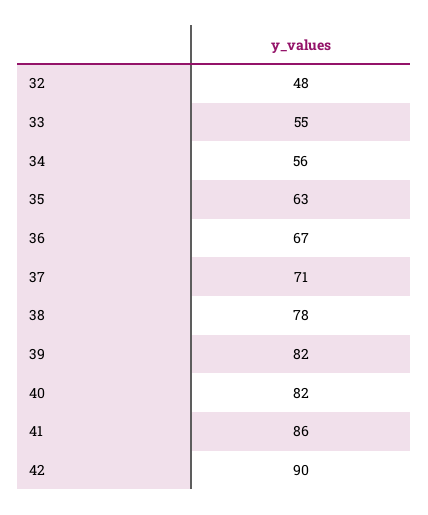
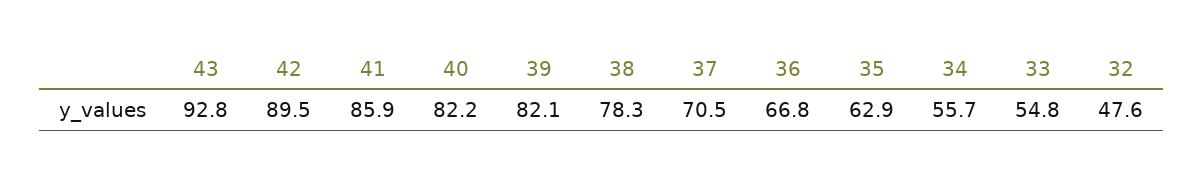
  {
    "32": 47.6,
    "33": 54.8,
    "34": 55.7,
    "35": 62.9,
    "36": 66.8,
    "37": 70.5,
    "38": 78.3,
    "39": 82.1,
    "40": 82.2,
    "41": 85.9,
-   "42": 89.5
+   "42": 89.5,
+   "43": 92.8
  }

